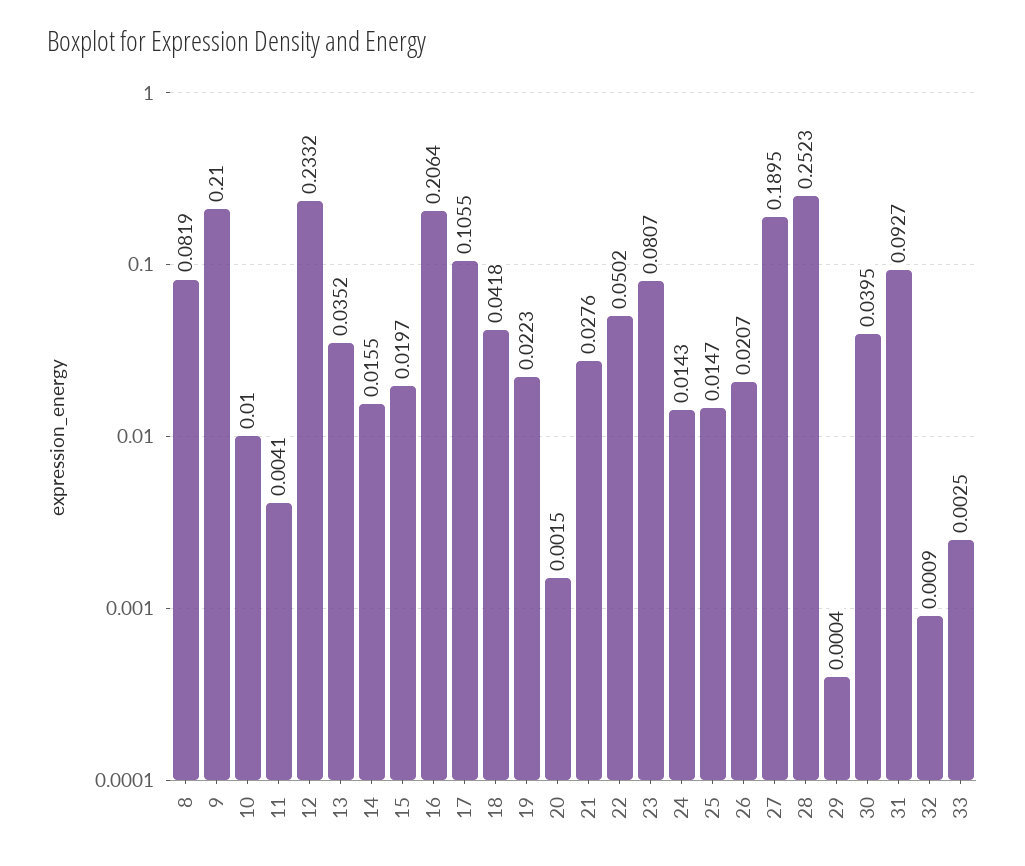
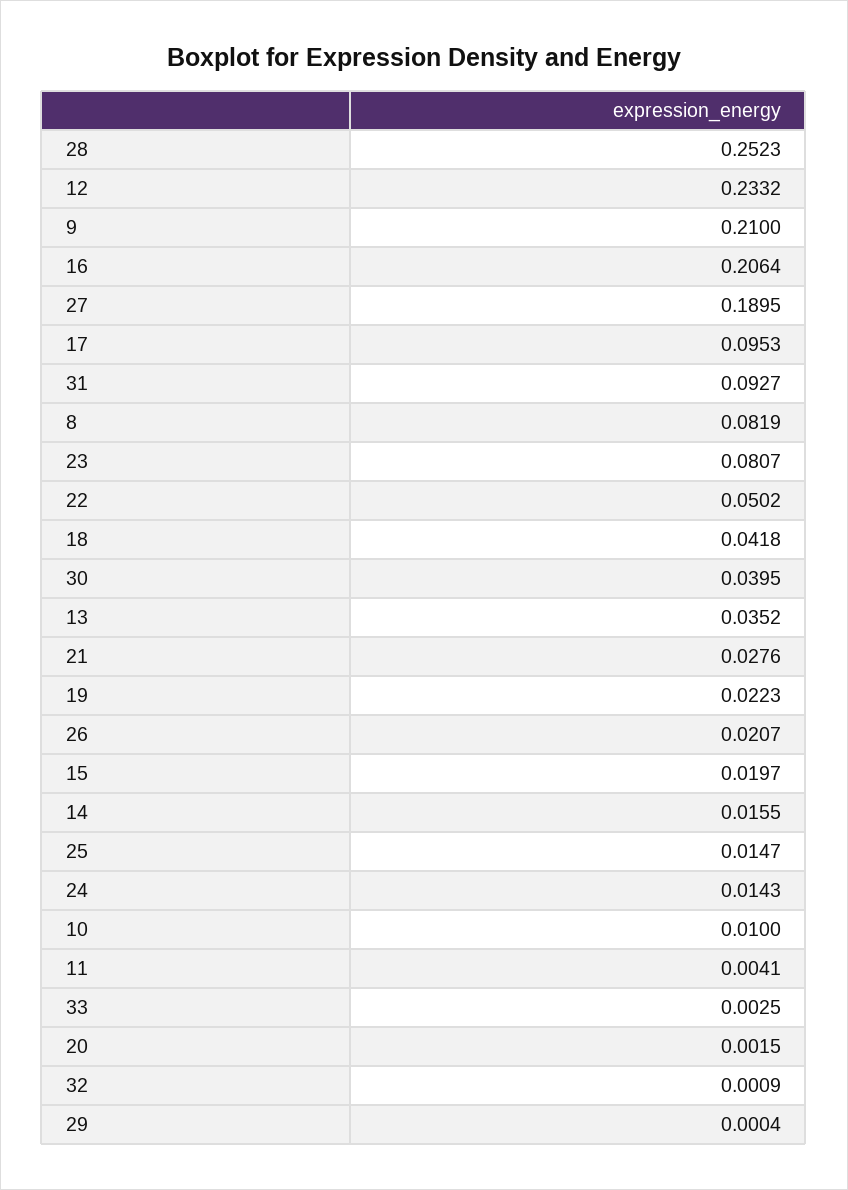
  {
    "8": 0.0819,
    "9": 0.21,
    "10": 0.01,
    "11": 0.0041,
    "12": 0.2332,
    "13": 0.0352,
    "14": 0.0155,
    "15": 0.0197,
    "16": 0.2064,
-   "17": 0.1055,
+   "17": 0.0953,
    "18": 0.0418,
    "19": 0.0223,
    "20": 0.0015,
    "21": 0.0276,
    "22": 0.0502,
    "23": 0.0807,
    "24": 0.0143,
    "25": 0.0147,
    "26": 0.0207,
    "27": 0.1895,
    "28": 0.2523,
    "29": 0.0004,
    "30": 0.0395,
    "31": 0.0927,
    "32": 0.0009,
    "33": 0.0025
  }

